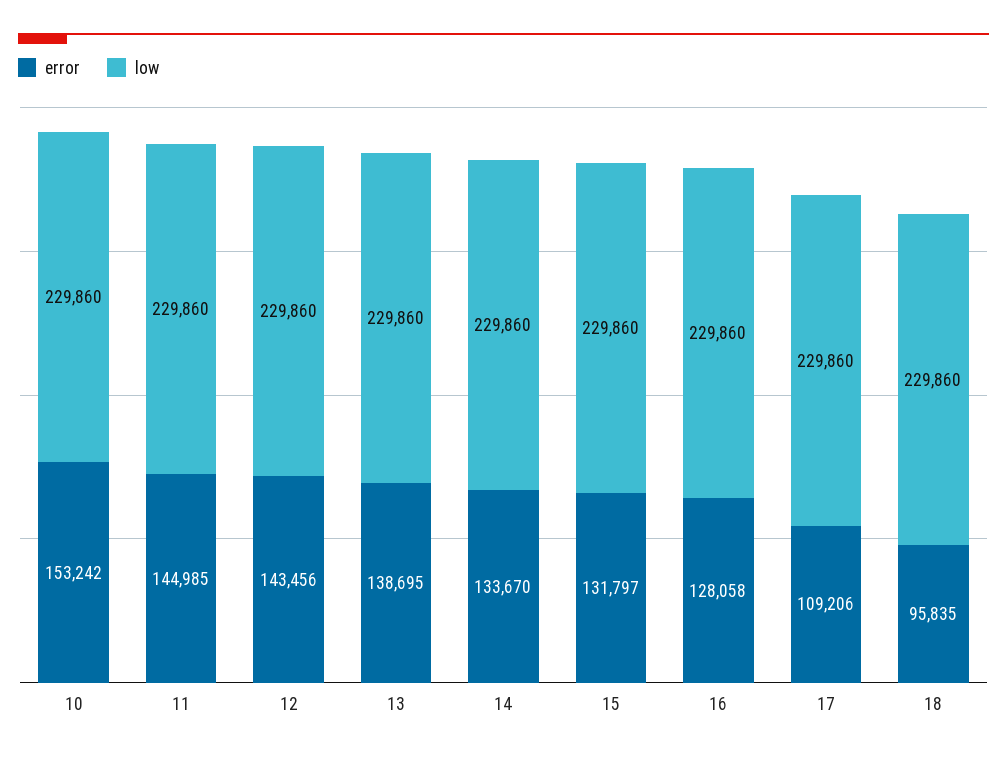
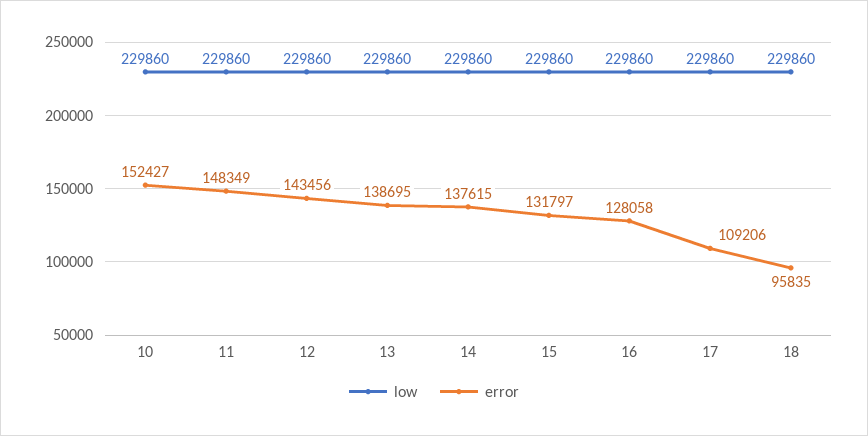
  {
    "error": {
-     "10": 153242,
+     "10": 152427,
-     "11": 144985,
+     "11": 148349,
      "12": 143456,
      "13": 138695,
-     "14": 133670,
+     "14": 137615,
      "15": 131797,
      "16": 128058,
      "17": 109206,
      "18": 95835
    },
    "low": {
      "10": 229860,
      "11": 229860,
      "12": 229860,
      "13": 229860,
      "14": 229860,
      "15": 229860,
      "16": 229860,
      "17": 229860,
      "18": 229860
    }
  }

